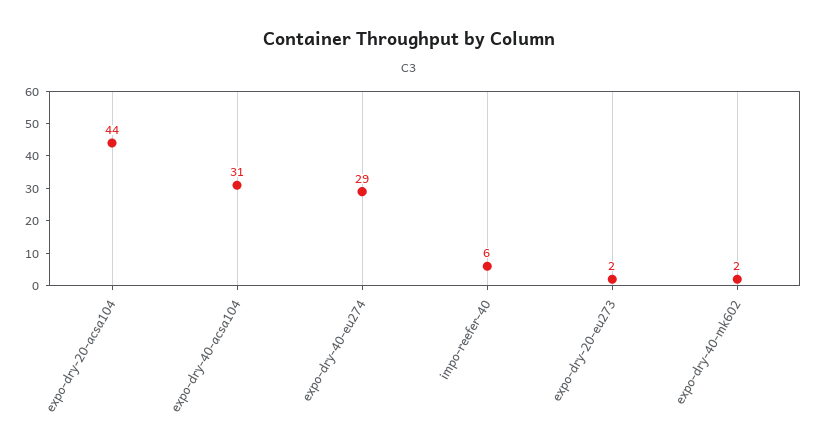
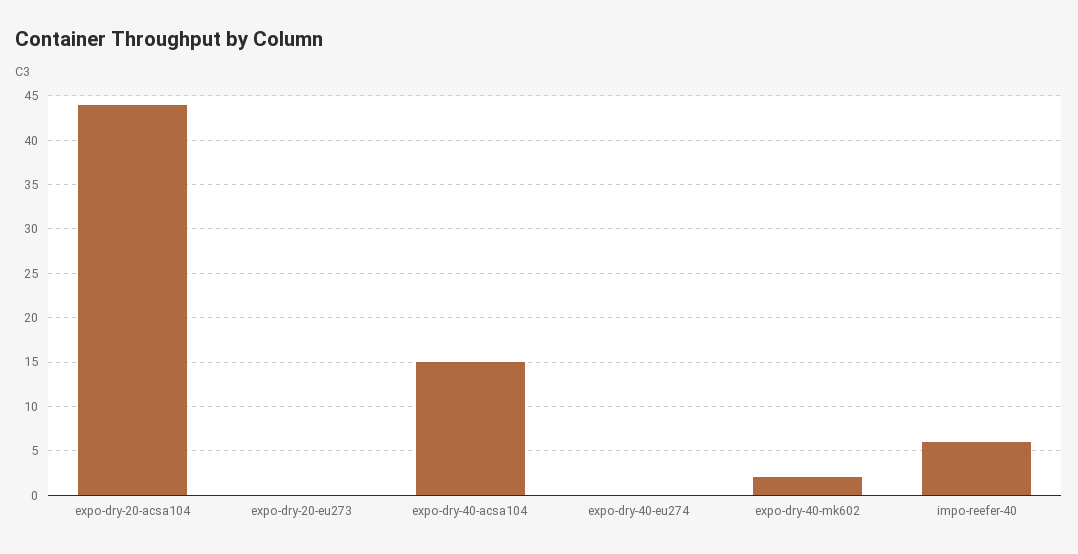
  {
    "expo-dry-20-acsa104": 44,
-   "expo-dry-40-acsa104": 31,
+   "expo-dry-40-acsa104": 15,
-   "expo-dry-40-eu274": 29,
+   "expo-dry-40-eu274": 0,
    "impo-reefer-40": 6,
-   "expo-dry-20-eu273": 2,
+   "expo-dry-20-eu273": 0,
    "expo-dry-40-mk602": 2
  }

